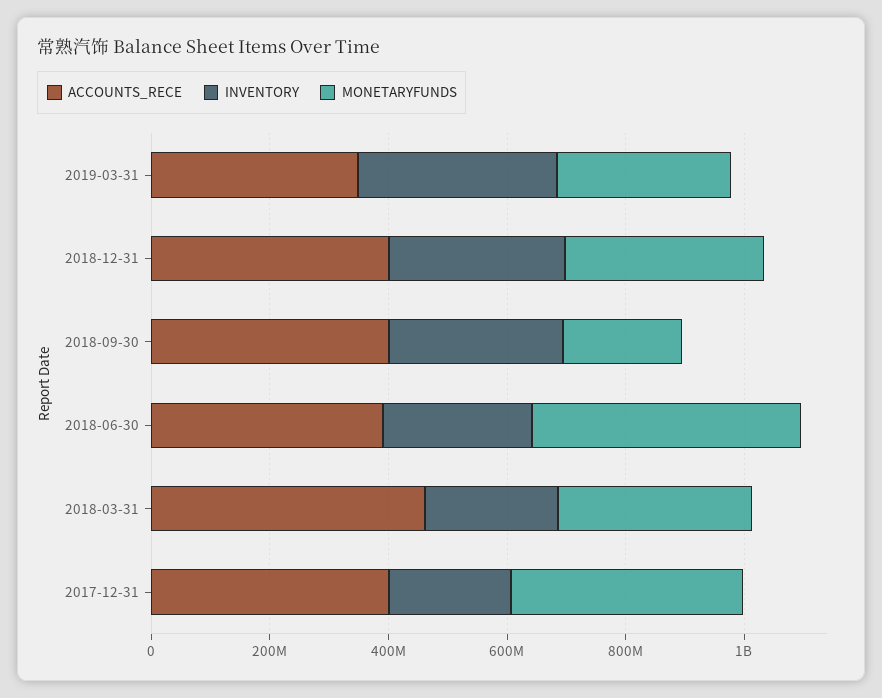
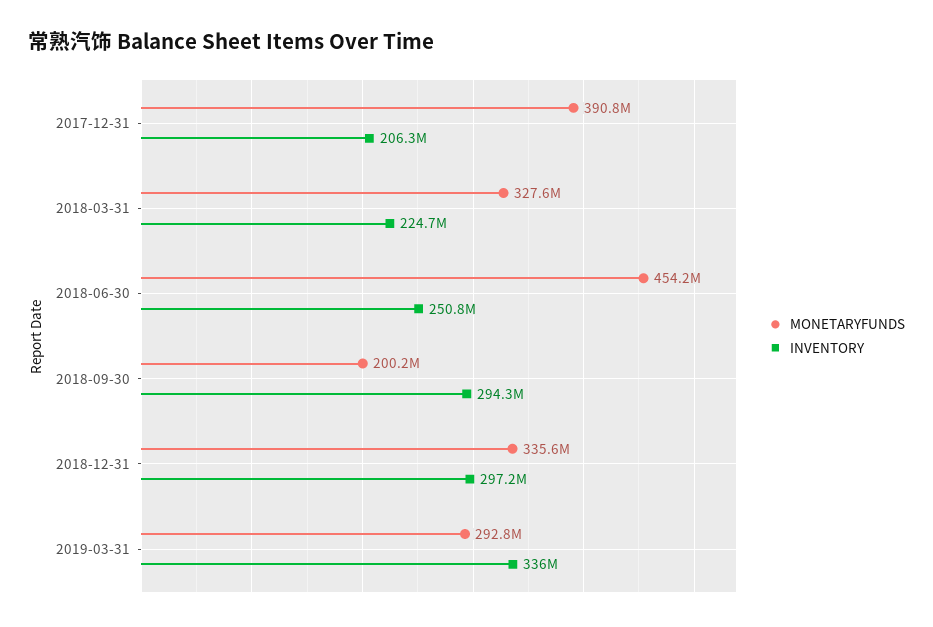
  {
-   "ACCOUNTS_RECE": {
-     "2019-03-31": 350000000,
-     "2018-12-31": 400000000,
-     "2018-09-30": 400000000,
-     "2018-06-30": 400000000,
-     "2018-03-31": 450000000,
-     "2017-12-31": 400000000
-   },
    "INVENTORY": {
      "2019-03-31": 336000000,
      "2018-12-31": 297200000,
      "2018-09-30": 294300000,
      "2018-06-30": 250800000,
      "2018-03-31": 224700000,
      "2017-12-31": 206300000
    },
    "MONETARYFUNDS": {
      "2019-03-31": 292800000,
      "2018-12-31": 335600000,
      "2018-09-30": 200200000,
      "2018-06-30": 454200000,
      "2018-03-31": 327600000,
      "2017-12-31": 390800000
    }
  }

